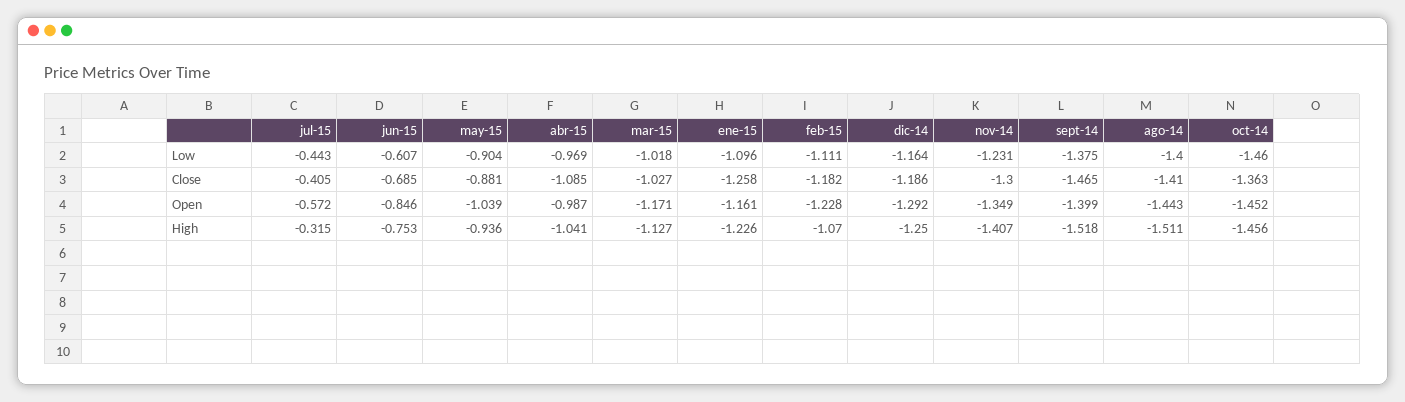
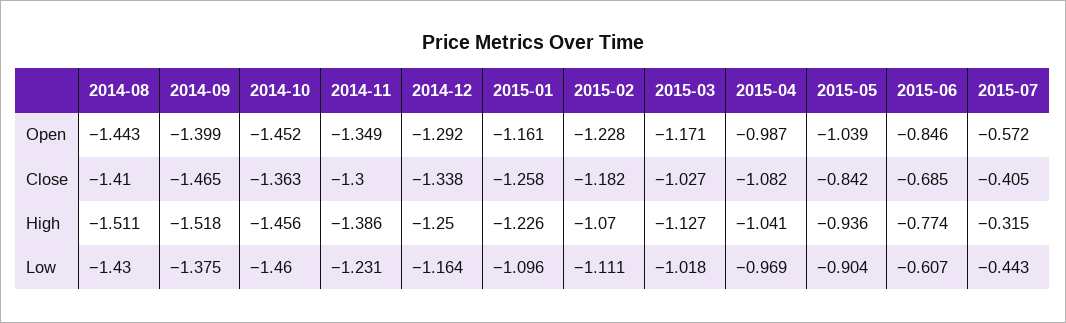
  {
    "jul-15": {
      "Low": -0.443,
      "Close": -0.405,
      "Open": -0.572,
      "High": -0.315
    },
    "jun-15": {
      "Low": -0.607,
      "Close": -0.685,
      "Open": -0.846,
-     "High": -0.753
+     "High": -0.774
    },
    "may-15": {
      "Low": -0.904,
-     "Close": -0.881,
+     "Close": -0.842,
      "Open": -1.039,
      "High": -0.936
    },
    "abr-15": {
      "Low": -0.969,
-     "Close": -1.085,
+     "Close": -1.082,
      "Open": -0.987,
      "High": -1.041
    },
    "mar-15": {
      "Low": -1.018,
      "Close": -1.027,
      "Open": -1.171,
      "High": -1.127
    },
    "ene-15": {
      "Low": -1.096,
      "Close": -1.258,
      "Open": -1.161,
      "High": -1.226
    },
    "feb-15": {
      "Low": -1.111,
      "Close": -1.182,
      "Open": -1.228,
      "High": -1.07
    },
    "dic-14": {
      "Low": -1.164,
-     "Close": -1.186,
+     "Close": -1.338,
      "Open": -1.292,
      "High": -1.25
    },
    "nov-14": {
      "Low": -1.231,
      "Close": -1.3,
      "Open": -1.349,
-     "High": -1.407
+     "High": -1.386
    },
    "sept-14": {
      "Low": -1.375,
      "Close": -1.465,
      "Open": -1.399,
      "High": -1.518
    },
    "ago-14": {
-     "Low": -1.4,
+     "Low": -1.43,
      "Close": -1.41,
      "Open": -1.443,
      "High": -1.511
    },
    "oct-14": {
      "Low": -1.46,
      "Close": -1.363,
      "Open": -1.452,
      "High": -1.456
    }
  }

